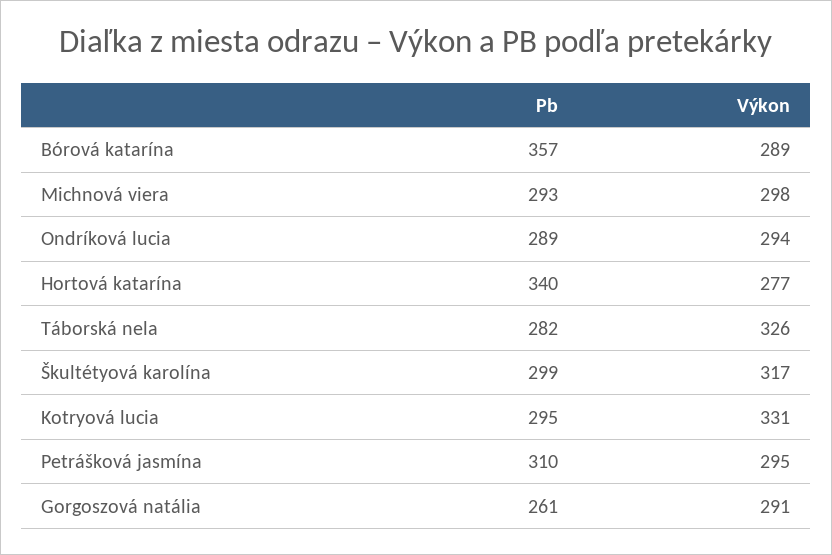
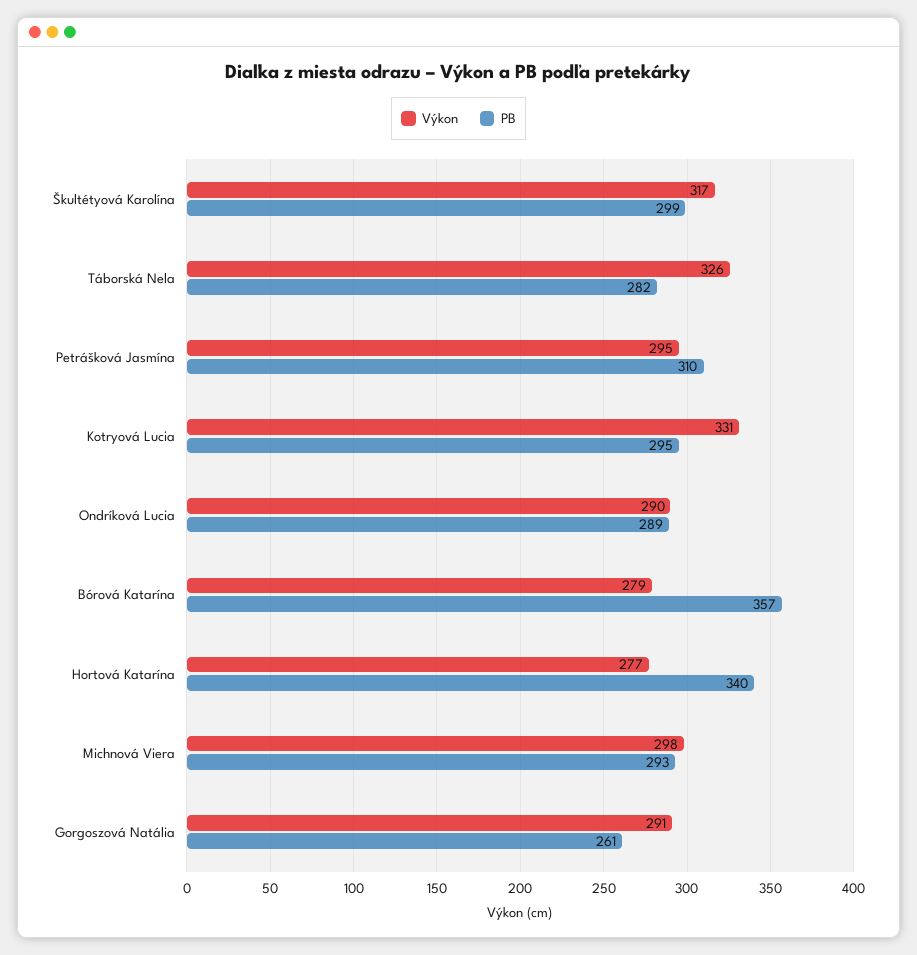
  {
    "Pb": {
      "Bórová katarína": 357,
      "Michnová viera": 293,
      "Ondríková lucia": 289,
      "Hortová katarína": 340,
      "Táborská nela": 282,
      "Škultétyová karolína": 299,
      "Kotryová lucia": 295,
      "Petrášková jasmína": 310,
      "Gorgoszová natália": 261
    },
    "Výkon": {
-     "Bórová katarína": 289,
+     "Bórová katarína": 279,
      "Michnová viera": 298,
-     "Ondríková lucia": 294,
+     "Ondríková lucia": 290,
      "Hortová katarína": 277,
      "Táborská nela": 326,
      "Škultétyová karolína": 317,
      "Kotryová lucia": 331,
      "Petrášková jasmína": 295,
      "Gorgoszová natália": 291
    }
  }

